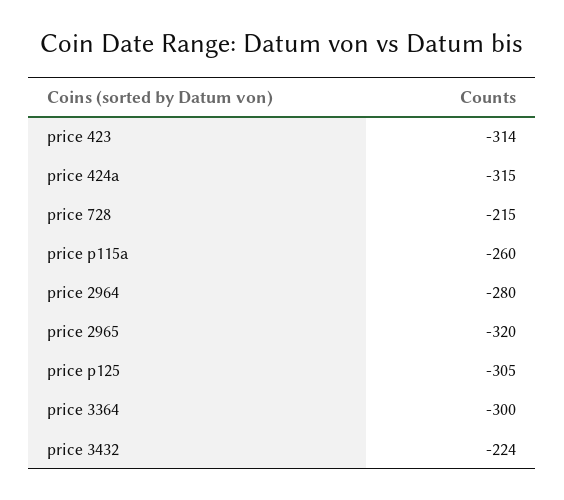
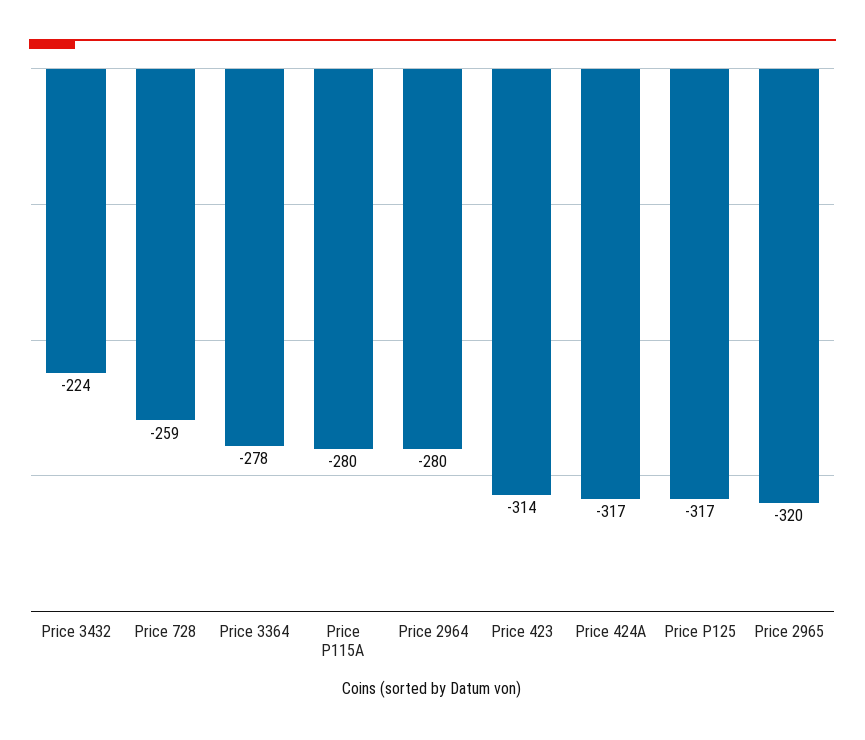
  {
    "price 423": -314,
-   "price 424a": -315,
+   "price 424a": -317,
-   "price 728": -215,
+   "price 728": -259,
-   "price p115a": -260,
+   "price p115a": -280,
    "price 2964": -280,
    "price 2965": -320,
-   "price p125": -305,
+   "price p125": -317,
-   "price 3364": -300,
+   "price 3364": -278,
    "price 3432": -224
  }

